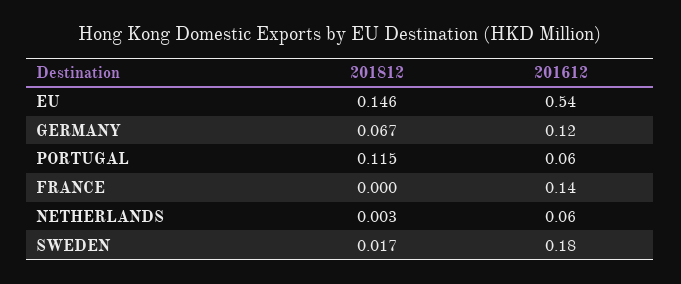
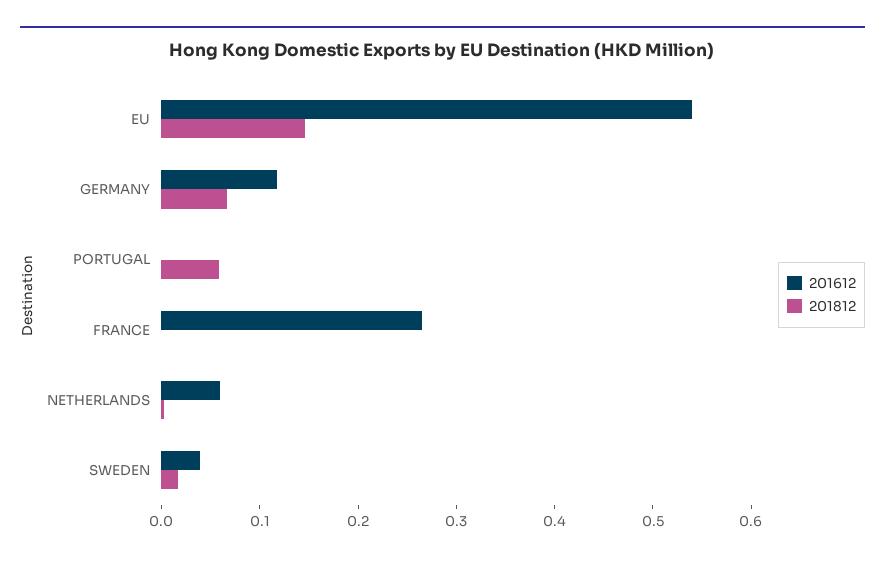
  {
    "201812": {
      "EU": 0.146,
      "GERMANY": 0.067,
-     "PORTUGAL": 0.115,
+     "PORTUGAL": 0.06,
      "FRANCE": 0,
      "NETHERLANDS": 0.003,
      "SWEDEN": 0.017
    },
    "201612": {
      "EU": 0.54,
      "GERMANY": 0.12,
-     "PORTUGAL": 0.06,
+     "PORTUGAL": 0,
-     "FRANCE": 0.14,
+     "FRANCE": 0.26,
      "NETHERLANDS": 0.06,
-     "SWEDEN": 0.18
+     "SWEDEN": 0.04
    }
  }

